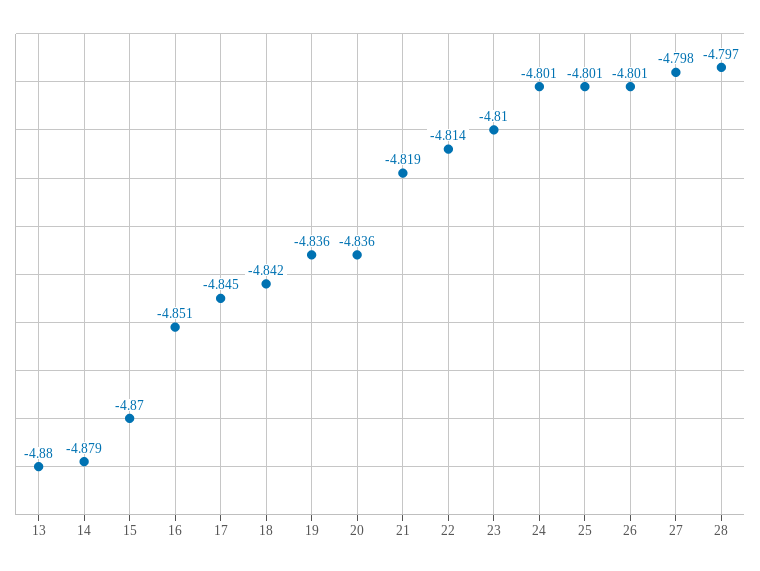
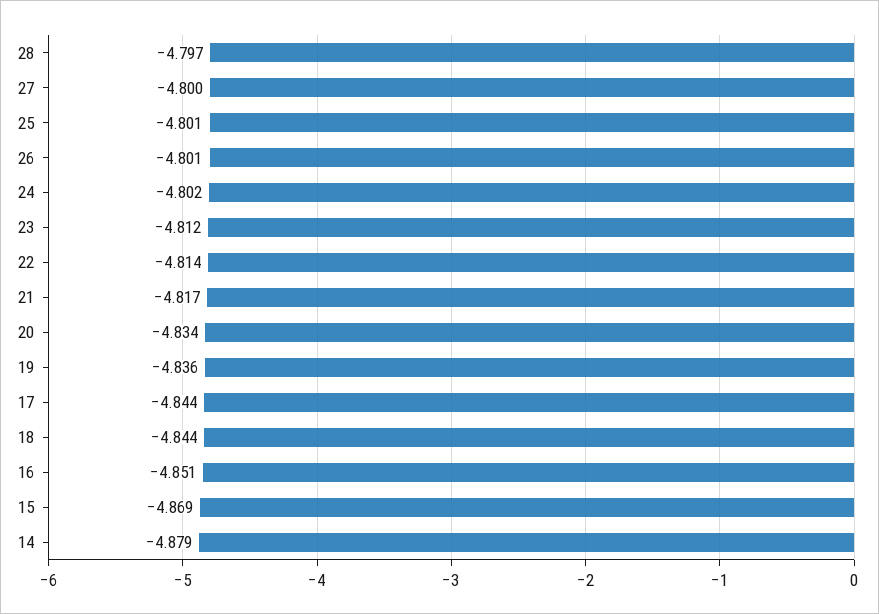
  {
-   "13": -4.88,
    "14": -4.879,
-   "15": -4.87,
+   "15": -4.869,
    "16": -4.851,
-   "17": -4.845,
+   "17": -4.844,
-   "18": -4.842,
+   "18": -4.844,
    "19": -4.836,
-   "20": -4.836,
+   "20": -4.834,
-   "21": -4.819,
+   "21": -4.817,
    "22": -4.814,
-   "23": -4.81,
+   "23": -4.812,
-   "24": -4.801,
+   "24": -4.802,
    "25": -4.801,
    "26": -4.801,
-   "27": -4.798,
+   "27": -4.8,
    "28": -4.797
  }

